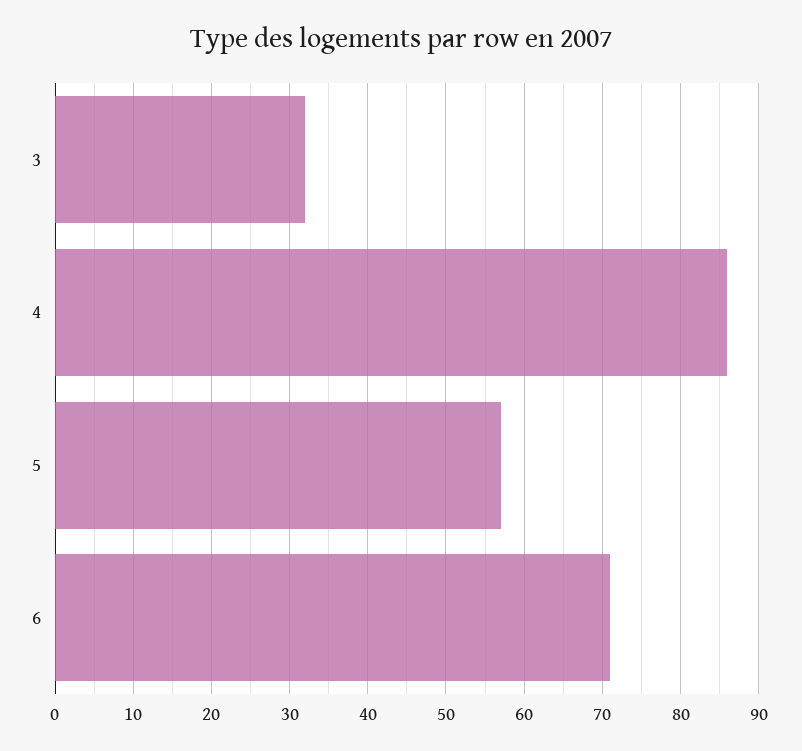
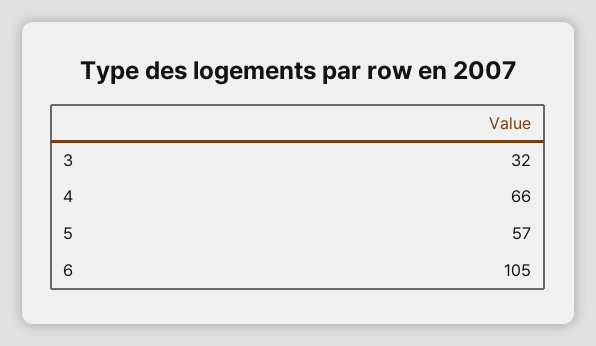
  {
    "3": 32,
-   "4": 86,
+   "4": 66,
    "5": 57,
-   "6": 71
+   "6": 105
  }

